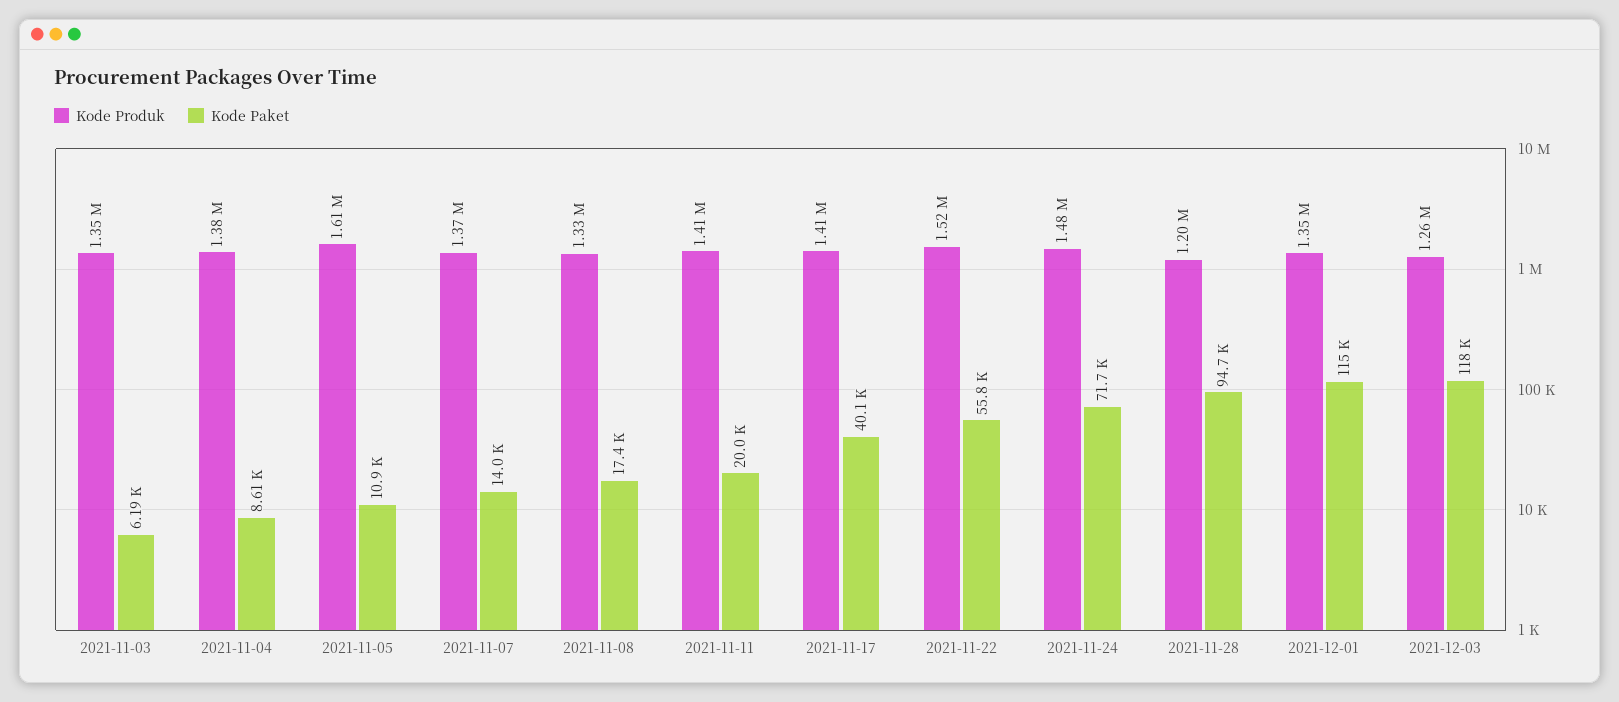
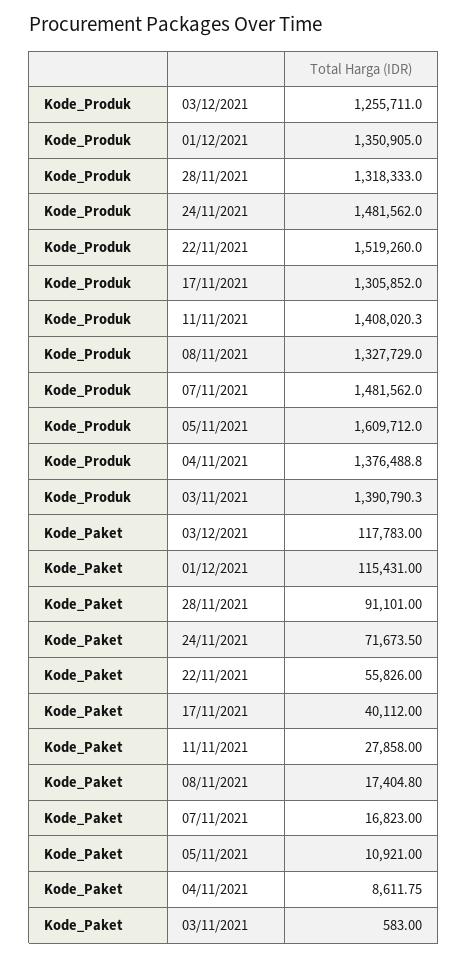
  {
    "Kode Produk": {
-     "2021-11-03": 1350000,
+     "2021-11-03": 1390790.3,
      "2021-11-04": 1376488.8,
      "2021-11-05": 1609712,
-     "2021-11-07": 1370000,
+     "2021-11-07": 1481562,
      "2021-11-08": 1327729,
      "2021-11-11": 1408020.3,
-     "2021-11-17": 1410000,
+     "2021-11-17": 1305852,
      "2021-11-22": 1519260,
      "2021-11-24": 1481562,
-     "2021-11-28": 1200000,
+     "2021-11-28": 1318333,
      "2021-12-01": 1350905,
      "2021-12-03": 1255711
    },
    "Kode Paket": {
-     "2021-11-03": 6190,
+     "2021-11-03": 583,
      "2021-11-04": 8611.75,
      "2021-11-05": 10921,
-     "2021-11-07": 14000,
+     "2021-11-07": 16823,
      "2021-11-08": 17404.8,
-     "2021-11-11": 20000,
+     "2021-11-11": 27858,
      "2021-11-17": 40112,
      "2021-11-22": 55826,
      "2021-11-24": 71673.5,
-     "2021-11-28": 94700,
+     "2021-11-28": 91101,
      "2021-12-01": 115431,
      "2021-12-03": 117783
    }
  }

